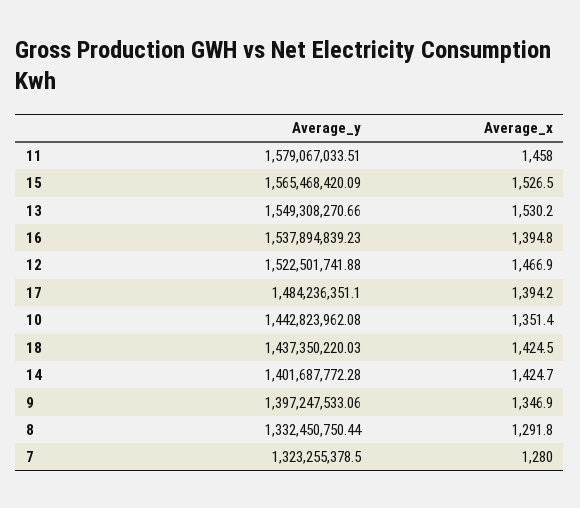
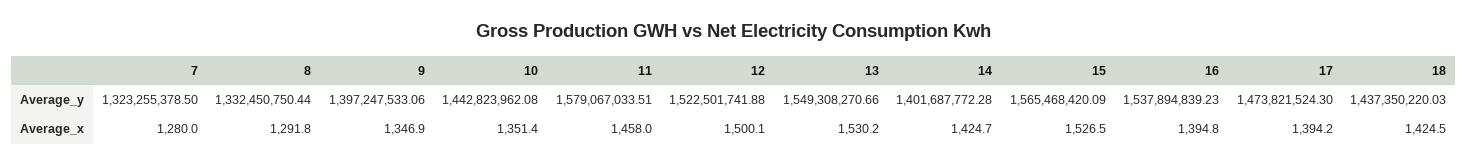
  {
    "Average_y": {
      "11": 1579067033.51,
      "15": 1565468420.09,
      "13": 1549308270.66,
      "16": 1537894839.23,
      "12": 1522501741.88,
-     "17": 1484236351.1,
+     "17": 1473821524.3,
      "10": 1442823962.08,
      "18": 1437350220.03,
      "14": 1401687772.28,
      "9": 1397247533.06,
      "8": 1332450750.44,
      "7": 1323255378.5
    },
    "Average_x": {
      "11": 1458,
      "15": 1526.5,
      "13": 1530.2,
      "16": 1394.8,
-     "12": 1466.9,
+     "12": 1500.1,
      "17": 1394.2,
      "10": 1351.4,
      "18": 1424.5,
      "14": 1424.7,
      "9": 1346.9,
      "8": 1291.8,
      "7": 1280
    }
  }

